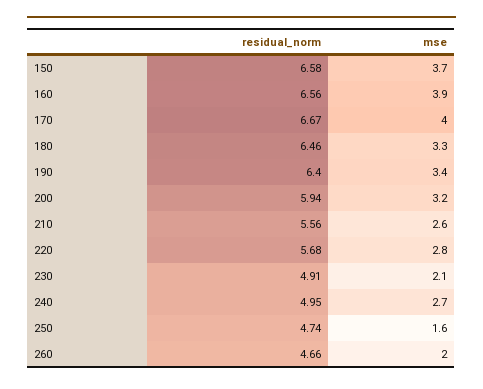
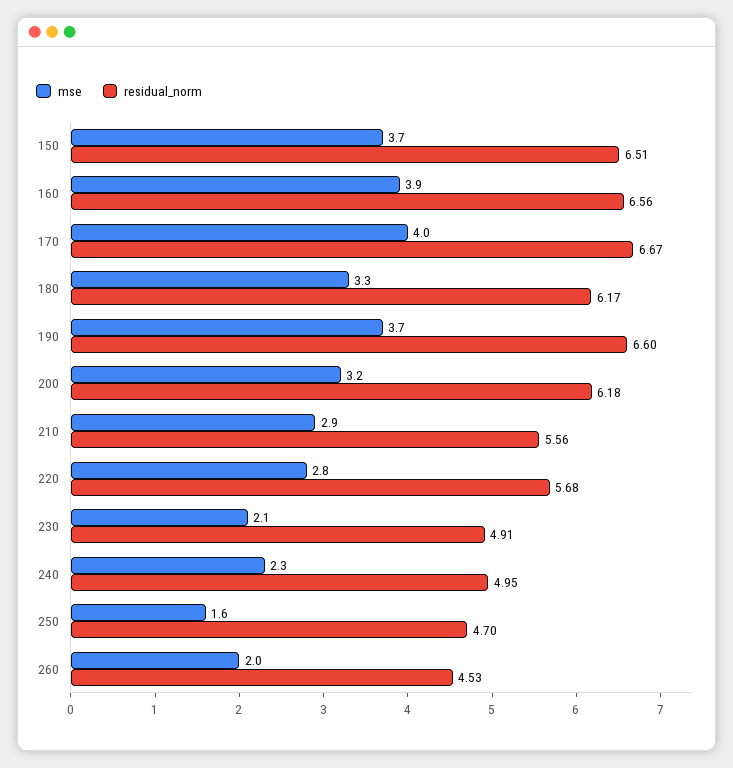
  {
    "residual_norm": {
-     "150": 6.58,
+     "150": 6.51,
      "160": 6.56,
      "170": 6.67,
-     "180": 6.46,
+     "180": 6.17,
-     "190": 6.4,
+     "190": 6.6,
-     "200": 5.94,
+     "200": 6.18,
      "210": 5.56,
      "220": 5.68,
      "230": 4.91,
      "240": 4.95,
-     "250": 4.74,
+     "250": 4.7,
-     "260": 4.66
+     "260": 4.53
    },
    "mse": {
      "150": 3.7,
      "160": 3.9,
      "170": 4,
      "180": 3.3,
-     "190": 3.4,
+     "190": 3.7,
      "200": 3.2,
-     "210": 2.6,
+     "210": 2.9,
      "220": 2.8,
      "230": 2.1,
-     "240": 2.7,
+     "240": 2.3,
      "250": 1.6,
      "260": 2
    }
  }

